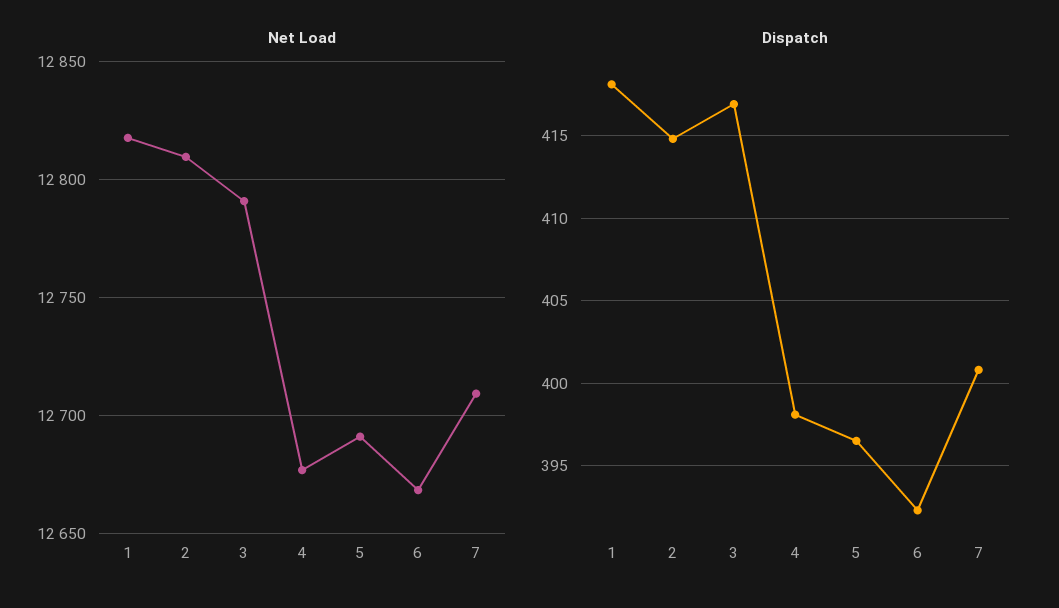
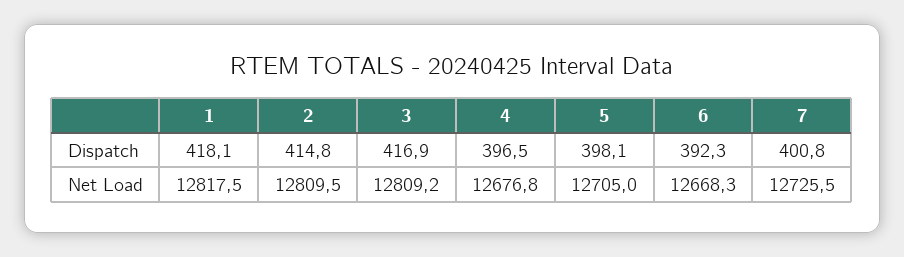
  {
    "Net Load": {
      "1": 12817.5,
      "2": 12809.5,
-     "3": 12790,
+     "3": 12809.2,
      "4": 12676.8,
-     "5": 12690,
+     "5": 12705,
      "6": 12668.3,
-     "7": 12710
+     "7": 12725.5
    },
    "Dispatch": {
      "1": 418.1,
      "2": 414.8,
      "3": 416.9,
-     "4": 398,
+     "4": 396.5,
-     "5": 396.5,
+     "5": 398.1,
      "6": 392.3,
      "7": 400.8
    }
  }

